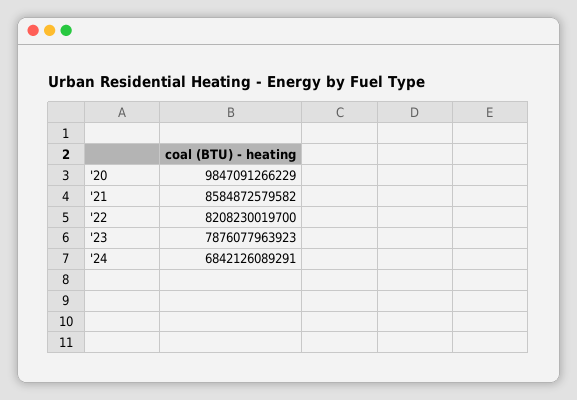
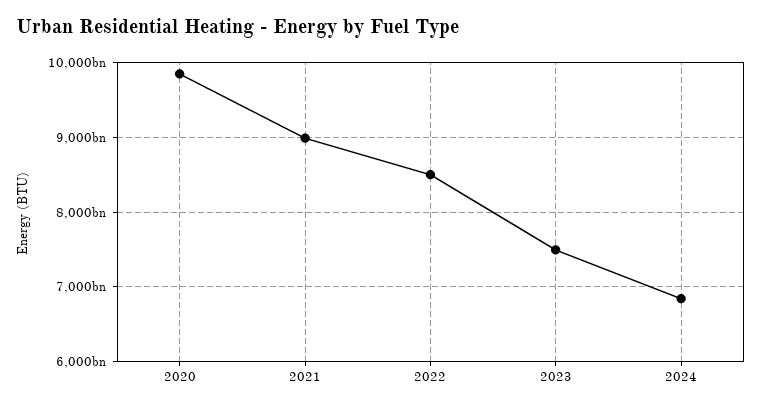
  {
    "'20": 9847091266229,
-   "'21": 8584872579582,
+   "'21": 9000000000000,
-   "'22": 8208230019700,
+   "'22": 8500000000000,
-   "'23": 7876077963923,
+   "'23": 7500000000000,
    "'24": 6842126089291
  }

